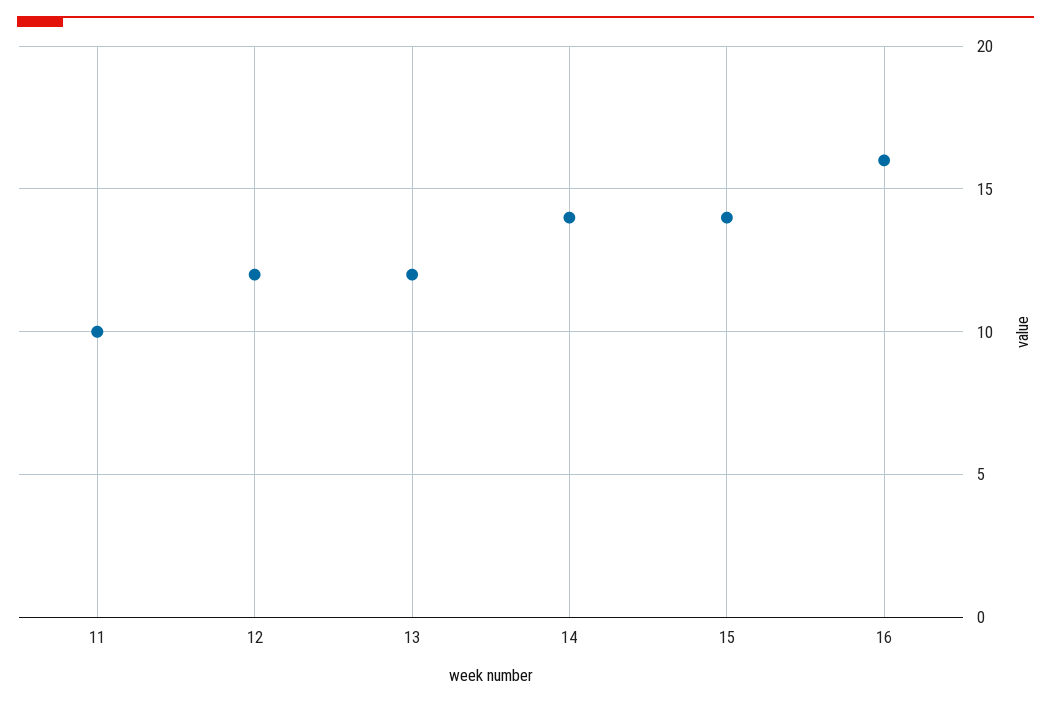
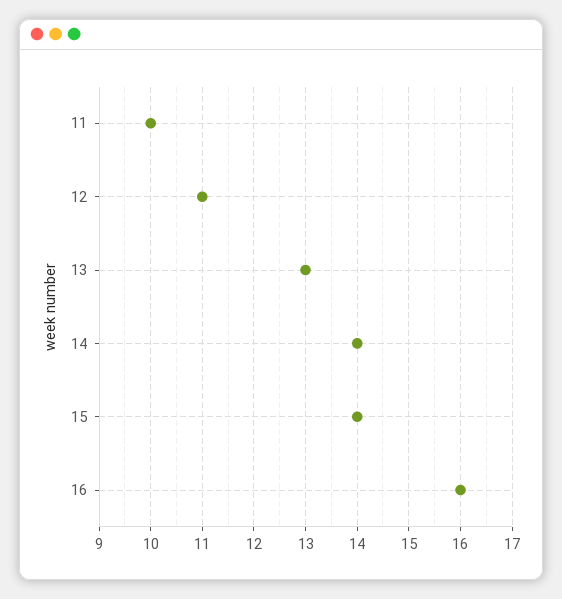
  {
    "11": 10,
-   "12": 12,
+   "12": 11,
-   "13": 12,
+   "13": 13,
    "14": 14,
    "15": 14,
    "16": 16
  }

